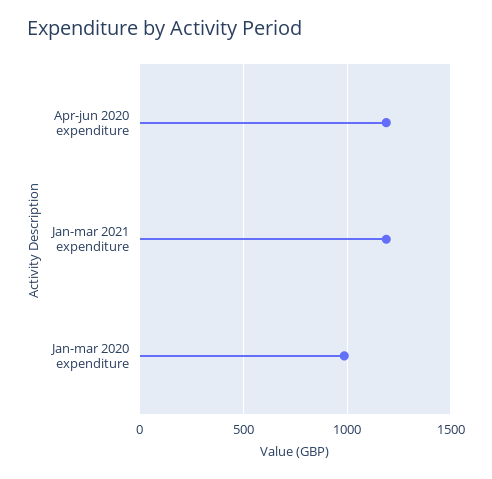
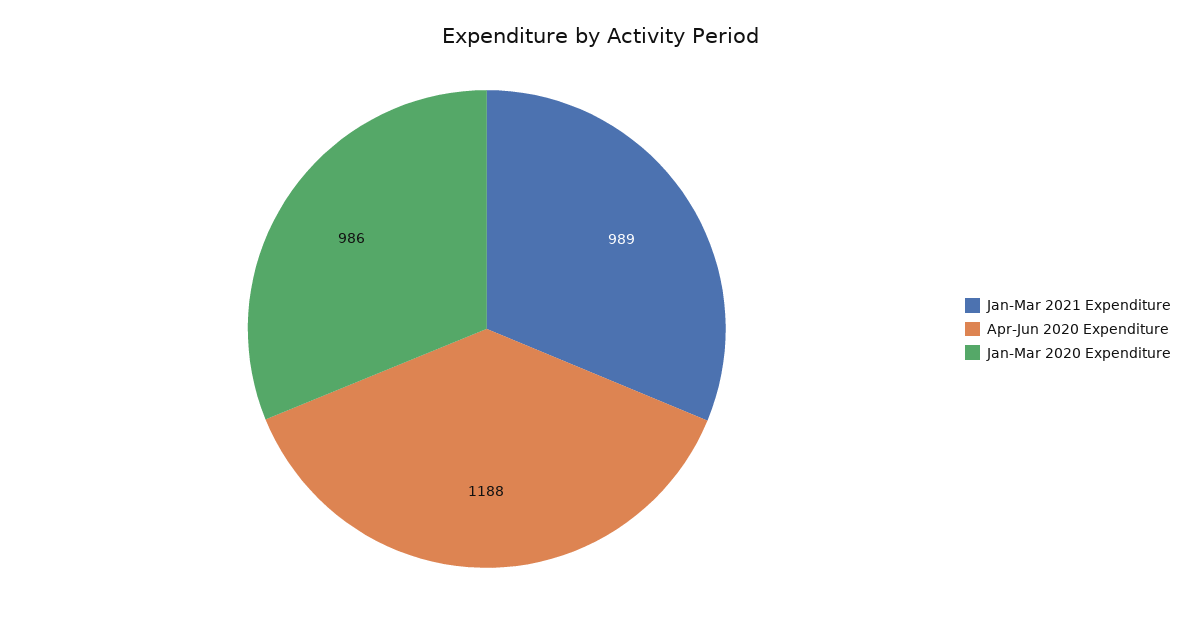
  {
    "Apr-jun 2020 expenditure": 1188,
-   "Jan-mar 2021 expenditure": 1200,
+   "Jan-mar 2021 expenditure": 989,
    "Jan-mar 2020 expenditure": 986
  }

